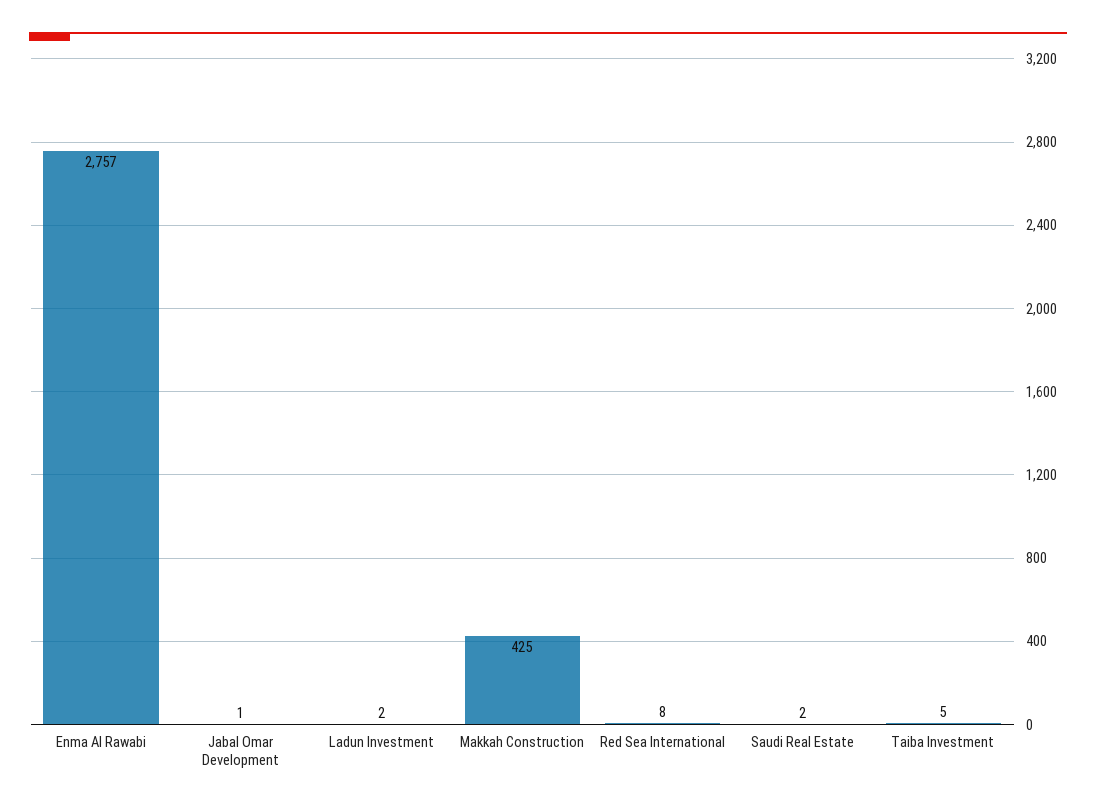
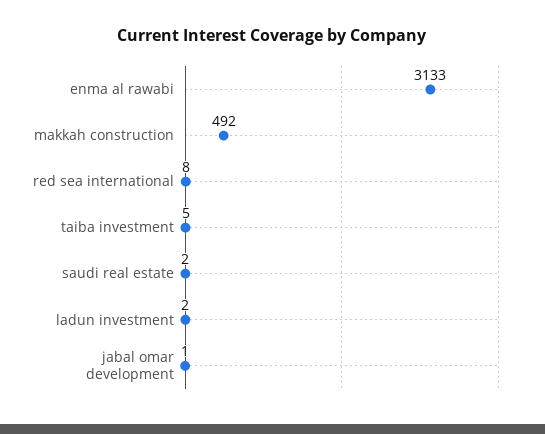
  {
-   "Enma Al Rawabi": 2757,
+   "Enma Al Rawabi": 3133,
    "Jabal Omar Development": 1,
    "Ladun Investment": 2,
-   "Makkah Construction": 425,
+   "Makkah Construction": 492,
    "Red Sea International": 8,
    "Saudi Real Estate": 2,
    "Taiba Investment": 5
  }

